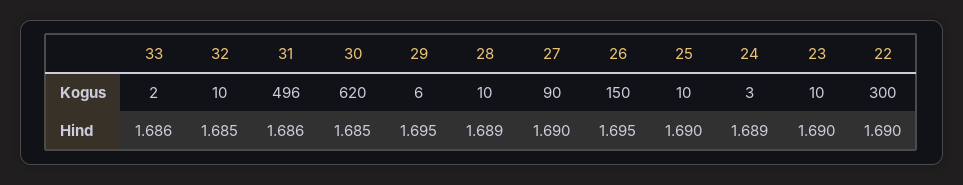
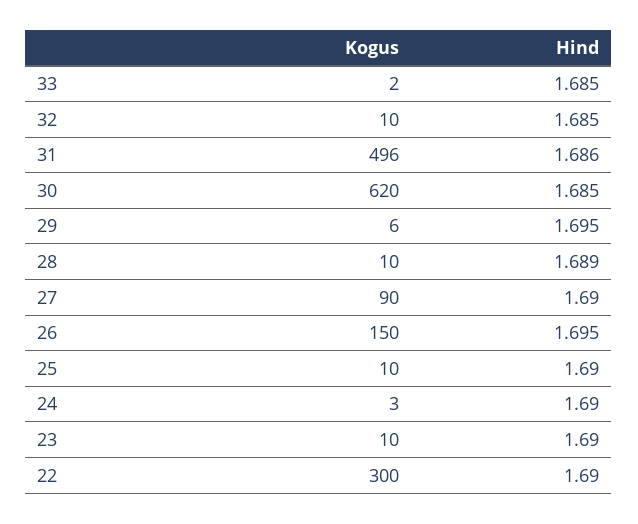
  {
    "33": {
      "Kogus": 2,
-     "Hind": 1.686
+     "Hind": 1.685
    },
    "32": {
      "Kogus": 10,
      "Hind": 1.685
    },
    "31": {
      "Kogus": 496,
      "Hind": 1.686
    },
    "30": {
      "Kogus": 620,
      "Hind": 1.685
    },
    "29": {
      "Kogus": 6,
      "Hind": 1.695
    },
    "28": {
      "Kogus": 10,
      "Hind": 1.689
    },
    "27": {
      "Kogus": 90,
      "Hind": 1.69
    },
    "26": {
      "Kogus": 150,
      "Hind": 1.695
    },
    "25": {
      "Kogus": 10,
      "Hind": 1.69
    },
    "24": {
      "Kogus": 3,
-     "Hind": 1.689
+     "Hind": 1.69
    },
    "23": {
      "Kogus": 10,
      "Hind": 1.69
    },
    "22": {
      "Kogus": 300,
      "Hind": 1.69
    }
  }

